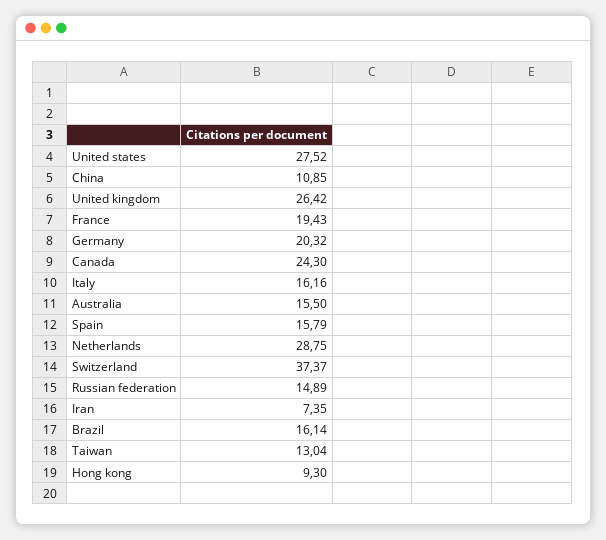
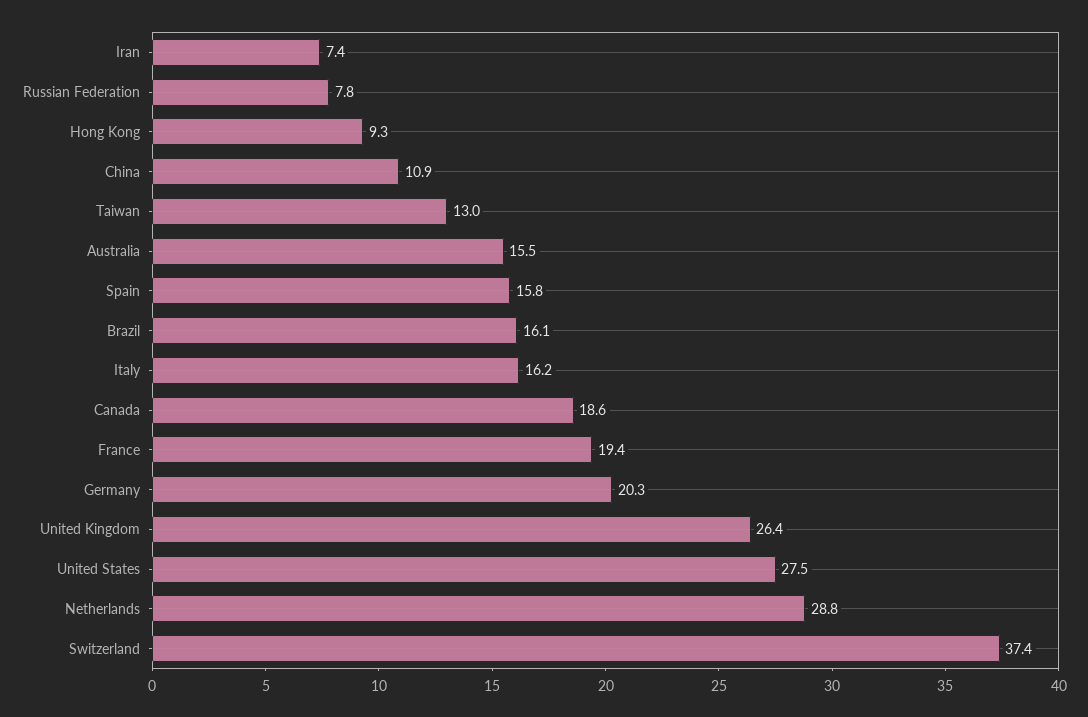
  {
    "United states": 27.52,
    "China": 10.85,
    "United kingdom": 26.42,
    "France": 19.43,
    "Germany": 20.32,
-   "Canada": 24.3,
+   "Canada": 18.6,
    "Italy": 16.16,
    "Australia": 15.5,
    "Spain": 15.79,
    "Netherlands": 28.75,
    "Switzerland": 37.37,
-   "Russian federation": 14.89,
+   "Russian federation": 7.8,
    "Iran": 7.35,
    "Brazil": 16.14,
    "Taiwan": 13.04,
    "Hong kong": 9.3
  }

